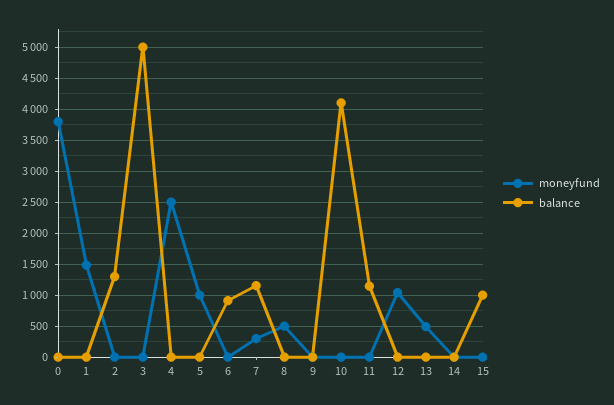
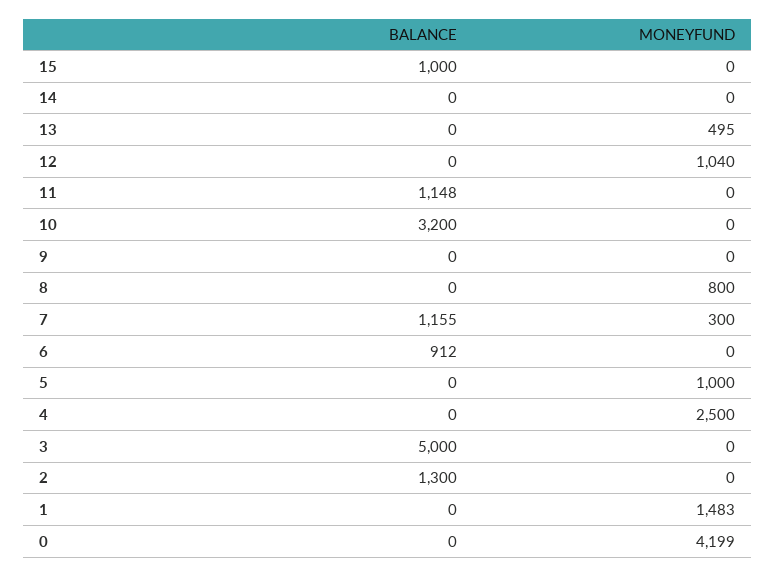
  {
    "moneyfund": {
-     "0": 3800,
+     "0": 4199,
      "1": 1483,
      "2": 0,
      "3": 0,
      "4": 2500,
      "5": 1000,
      "6": 0,
      "7": 300,
-     "8": 500,
+     "8": 800,
      "9": 0,
      "10": 0,
      "11": 0,
      "12": 1040,
      "13": 495,
      "14": 0,
      "15": 0
    },
    "balance": {
      "0": 0,
      "1": 0,
      "2": 1300,
      "3": 5000,
      "4": 0,
      "5": 0,
      "6": 912,
      "7": 1155,
      "8": 0,
      "9": 0,
-     "10": 4100,
+     "10": 3200,
      "11": 1148,
      "12": 0,
      "13": 0,
      "14": 0,
      "15": 1000
    }
  }

